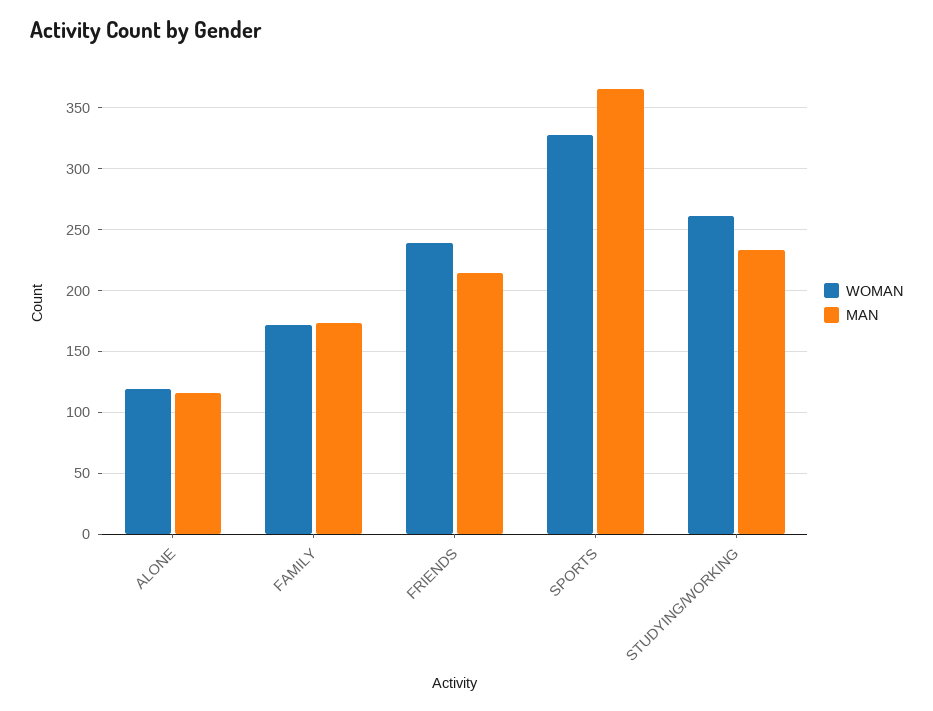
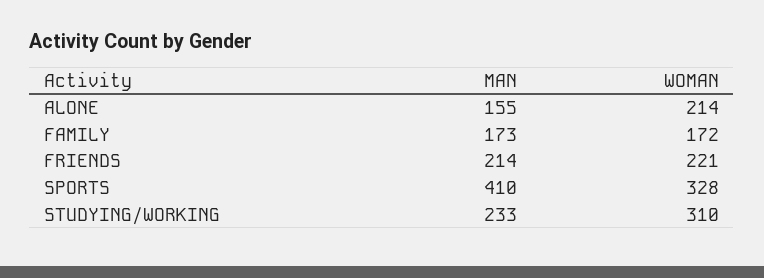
  {
    "WOMAN": {
-     "ALONE": 120,
+     "ALONE": 214,
      "FAMILY": 172,
-     "FRIENDS": 240,
+     "FRIENDS": 221,
      "SPORTS": 328,
-     "STUDYING/WORKING": 260
+     "STUDYING/WORKING": 310
    },
    "MAN": {
-     "ALONE": 115,
+     "ALONE": 155,
      "FAMILY": 173,
      "FRIENDS": 214,
-     "SPORTS": 365,
+     "SPORTS": 410,
      "STUDYING/WORKING": 233
    }
  }

